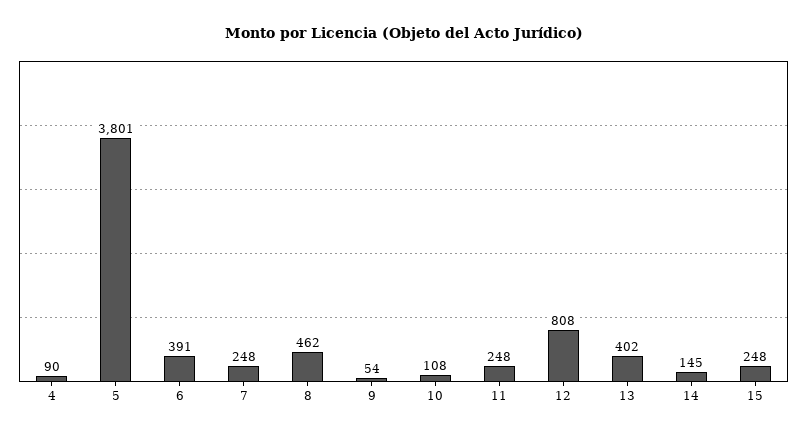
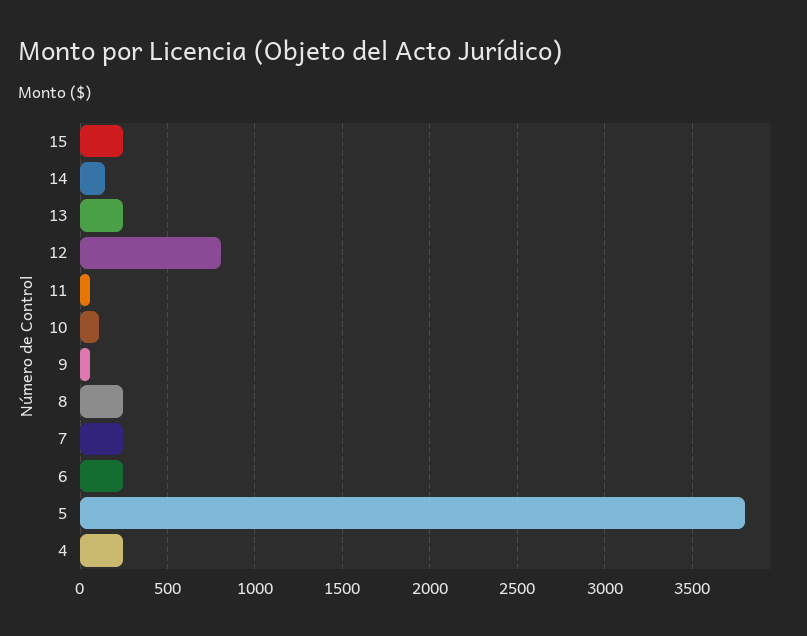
  {
-   "4": 90,
+   "4": 250,
    "5": 3801,
-   "6": 391,
+   "6": 250,
    "7": 248,
-   "8": 462,
+   "8": 250,
    "9": 54,
    "10": 108,
-   "11": 248,
+   "11": 50,
    "12": 808,
-   "13": 402,
+   "13": 250,
    "14": 145,
    "15": 248
  }

